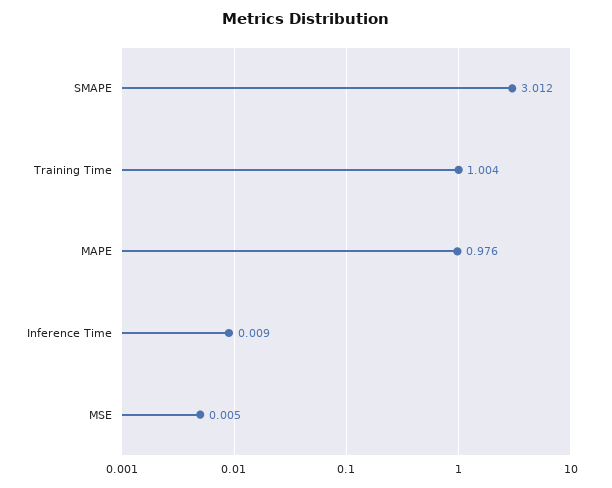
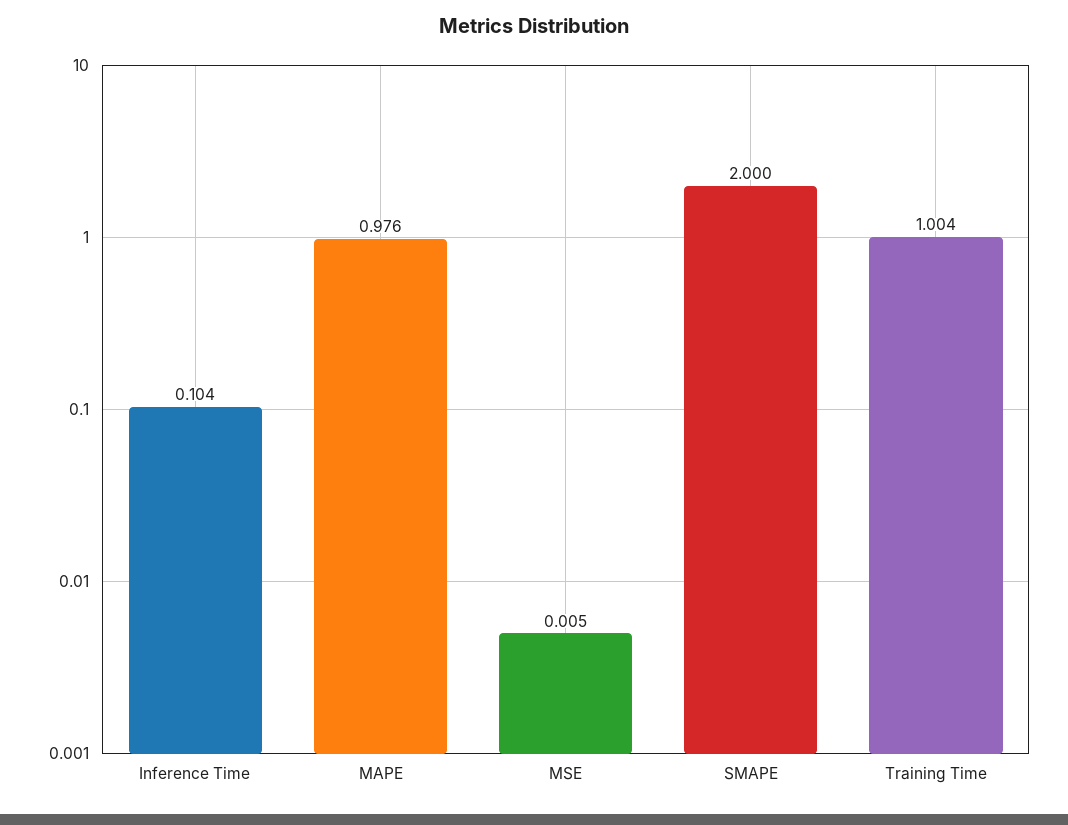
  {
-   "SMAPE": 3.012,
+   "SMAPE": 2,
    "Training Time": 1.004,
    "MAPE": 0.976,
-   "Inference Time": 0.009,
+   "Inference Time": 0.104,
    "MSE": 0.005
  }

